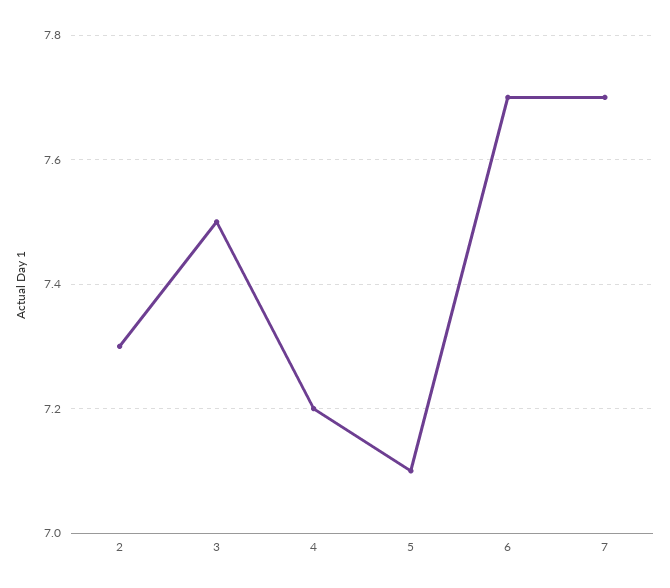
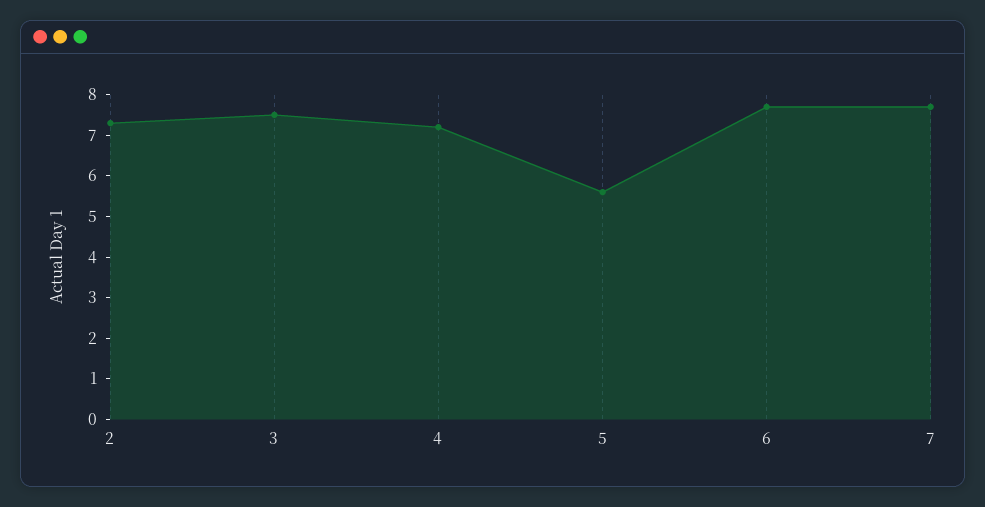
  {
    "2": 7.3,
    "3": 7.5,
    "4": 7.2,
-   "5": 7.1,
+   "5": 5.5,
    "6": 7.7,
    "7": 7.7
  }

